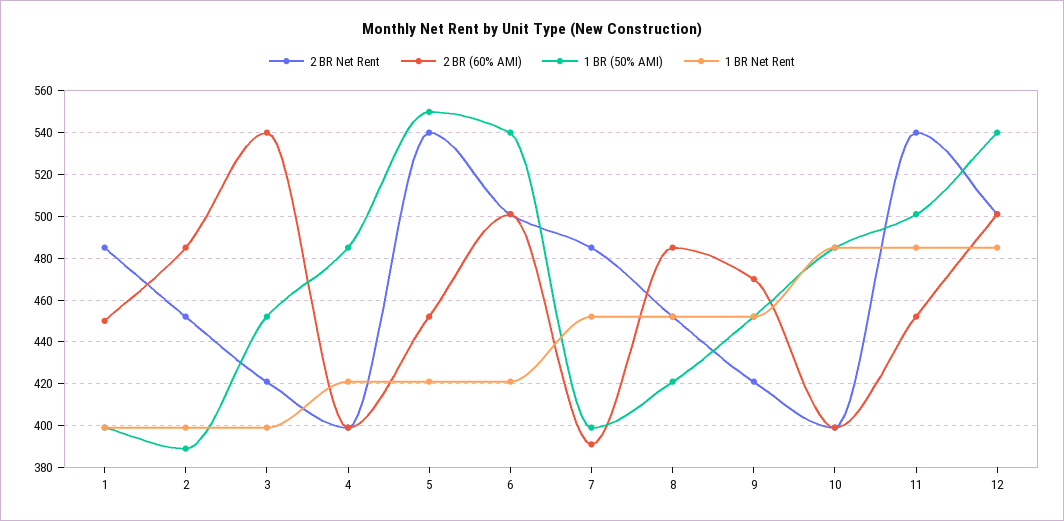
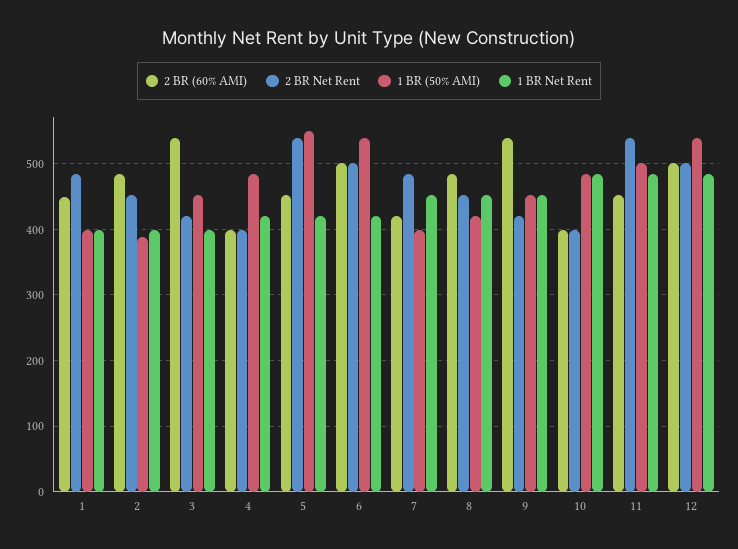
  {
    "2 BR Net Rent": {
      "1": 485,
      "2": 450,
      "3": 420,
      "4": 400,
      "5": 540,
      "6": 500,
      "7": 485,
      "8": 450,
      "9": 420,
      "10": 400,
      "11": 540,
      "12": 500
    },
    "2 BR (60% AMI)": {
      "1": 450,
      "2": 485,
      "3": 540,
      "4": 400,
      "5": 450,
      "6": 500,
-     "7": 390,
+     "7": 420,
      "8": 485,
-     "9": 470,
+     "9": 540,
      "10": 400,
      "11": 450,
      "12": 500
    },
    "1 BR (50% AMI)": {
      "1": 400,
      "2": 390,
      "3": 450,
      "4": 485,
      "5": 550,
      "6": 540,
      "7": 400,
      "8": 420,
      "9": 450,
      "10": 485,
      "11": 500,
      "12": 540
    },
    "1 BR Net Rent": {
      "1": 400,
      "2": 400,
      "3": 400,
      "4": 420,
      "5": 420,
      "6": 420,
      "7": 450,
      "8": 450,
      "9": 450,
      "10": 485,
      "11": 485,
      "12": 485
    }
  }

